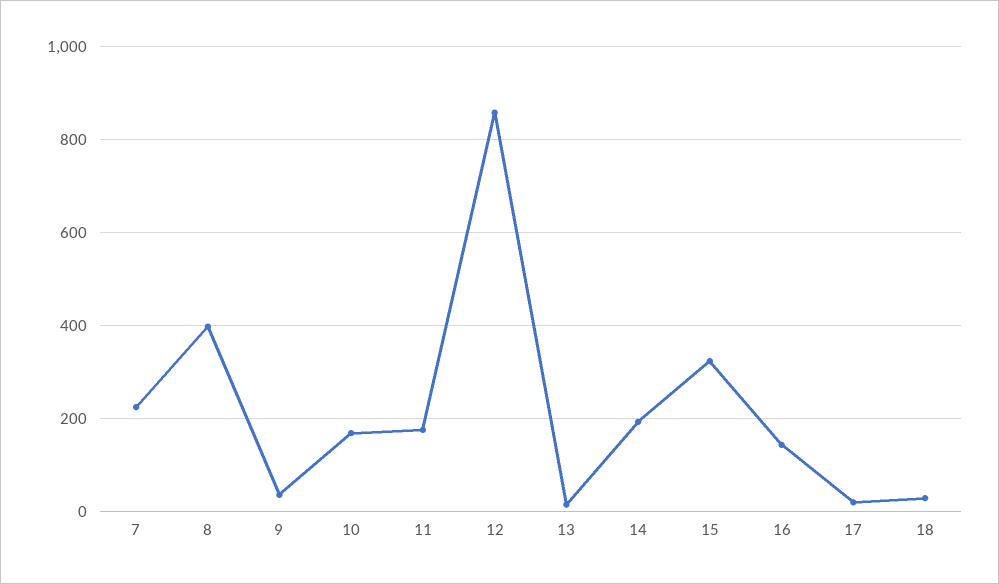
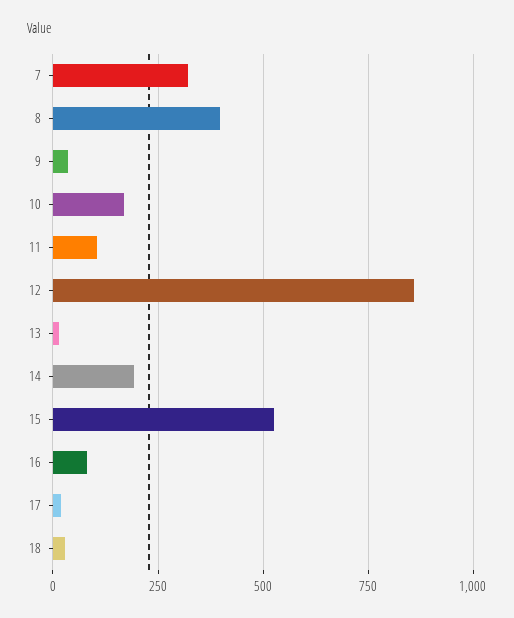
  {
-   "7": 220,
+   "7": 325,
    "8": 400,
    "9": 40,
    "10": 160,
-   "11": 180,
+   "11": 100,
    "12": 860,
    "13": 20,
    "14": 200,
-   "15": 320,
+   "15": 525,
-   "16": 140,
+   "16": 75,
    "17": 20,
    "18": 20
  }

